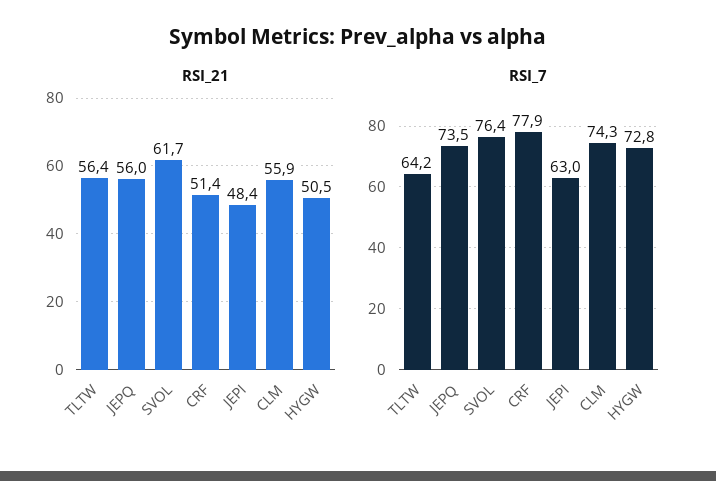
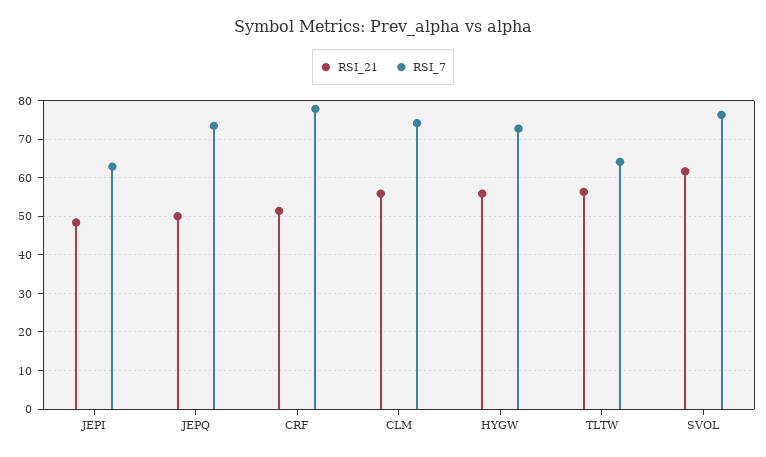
  {
    "RSI_21": {
      "TLTW": 56.4,
-     "JEPQ": 56,
+     "JEPQ": 50,
      "SVOL": 61.7,
      "CRF": 51.4,
      "JEPI": 48.4,
      "CLM": 55.9,
-     "HYGW": 50.5
+     "HYGW": 56
    },
    "RSI_7": {
      "TLTW": 64.2,
      "JEPQ": 73.5,
      "SVOL": 76.4,
      "CRF": 77.9,
      "JEPI": 63,
      "CLM": 74.3,
      "HYGW": 72.8
    }
  }

